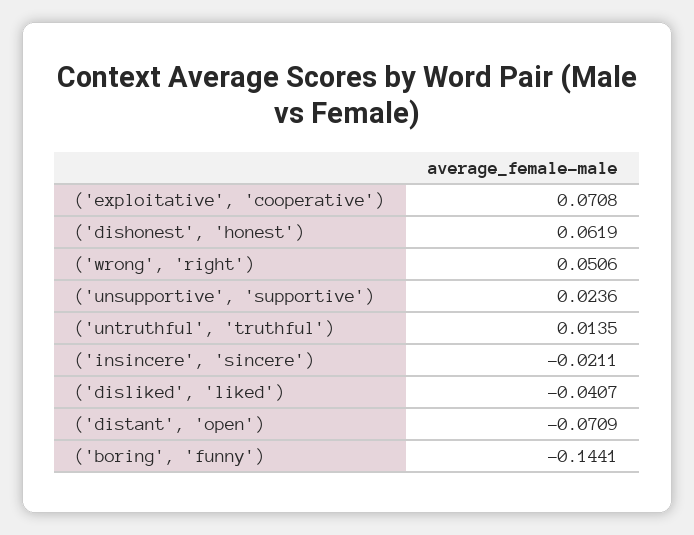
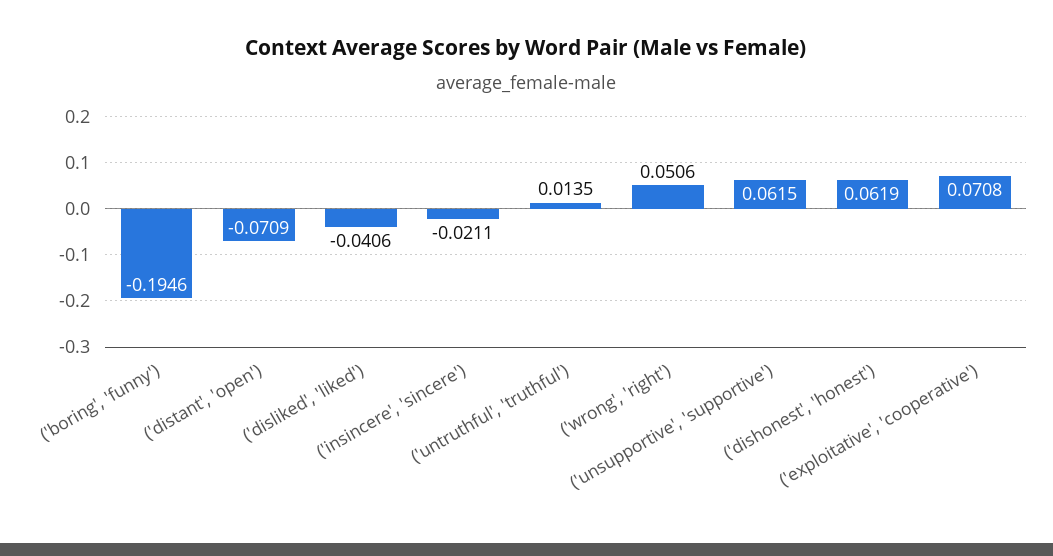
  {
    "('exploitative', 'cooperative')": 0.0708,
    "('dishonest', 'honest')": 0.0619,
    "('wrong', 'right')": 0.0506,
-   "('unsupportive', 'supportive')": 0.0236,
+   "('unsupportive', 'supportive')": 0.0615,
    "('untruthful', 'truthful')": 0.0135,
    "('insincere', 'sincere')": -0.0211,
-   "('disliked', 'liked')": -0.0407,
+   "('disliked', 'liked')": -0.0406,
    "('distant', 'open')": -0.0709,
-   "('boring', 'funny')": -0.1441
+   "('boring', 'funny')": -0.1946
  }

